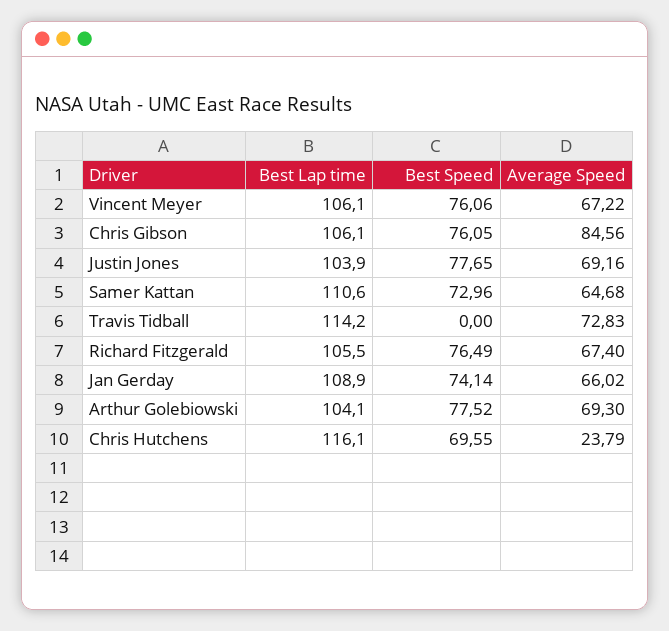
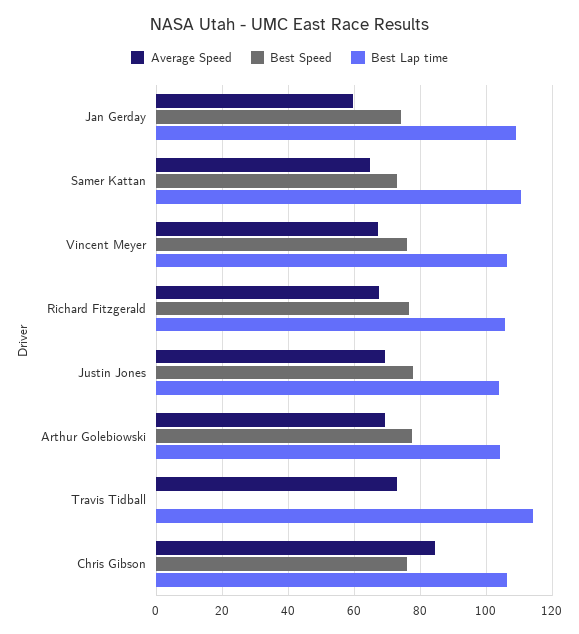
  {
    "Best Lap time": {
      "Vincent Meyer": 106.1,
      "Chris Gibson": 106.1,
      "Justin Jones": 103.9,
      "Samer Kattan": 110.6,
      "Travis Tidball": 114.2,
      "Richard Fitzgerald": 105.5,
      "Jan Gerday": 108.9,
-     "Arthur Golebiowski": 104.1,
+     "Arthur Golebiowski": 104.1
-     "Chris Hutchens": 116.1
    },
    "Best Speed": {
      "Vincent Meyer": 76.06,
      "Chris Gibson": 76.05,
      "Justin Jones": 77.65,
      "Samer Kattan": 72.96,
      "Travis Tidball": 0,
      "Richard Fitzgerald": 76.49,
      "Jan Gerday": 74.14,
-     "Arthur Golebiowski": 77.52,
+     "Arthur Golebiowski": 77.52
-     "Chris Hutchens": 69.55
    },
    "Average Speed": {
      "Vincent Meyer": 67.22,
      "Chris Gibson": 84.56,
      "Justin Jones": 69.16,
      "Samer Kattan": 64.68,
      "Travis Tidball": 72.83,
      "Richard Fitzgerald": 67.4,
-     "Jan Gerday": 66.02,
+     "Jan Gerday": 60,
-     "Arthur Golebiowski": 69.3,
+     "Arthur Golebiowski": 69.3
-     "Chris Hutchens": 23.79
    }
  }

